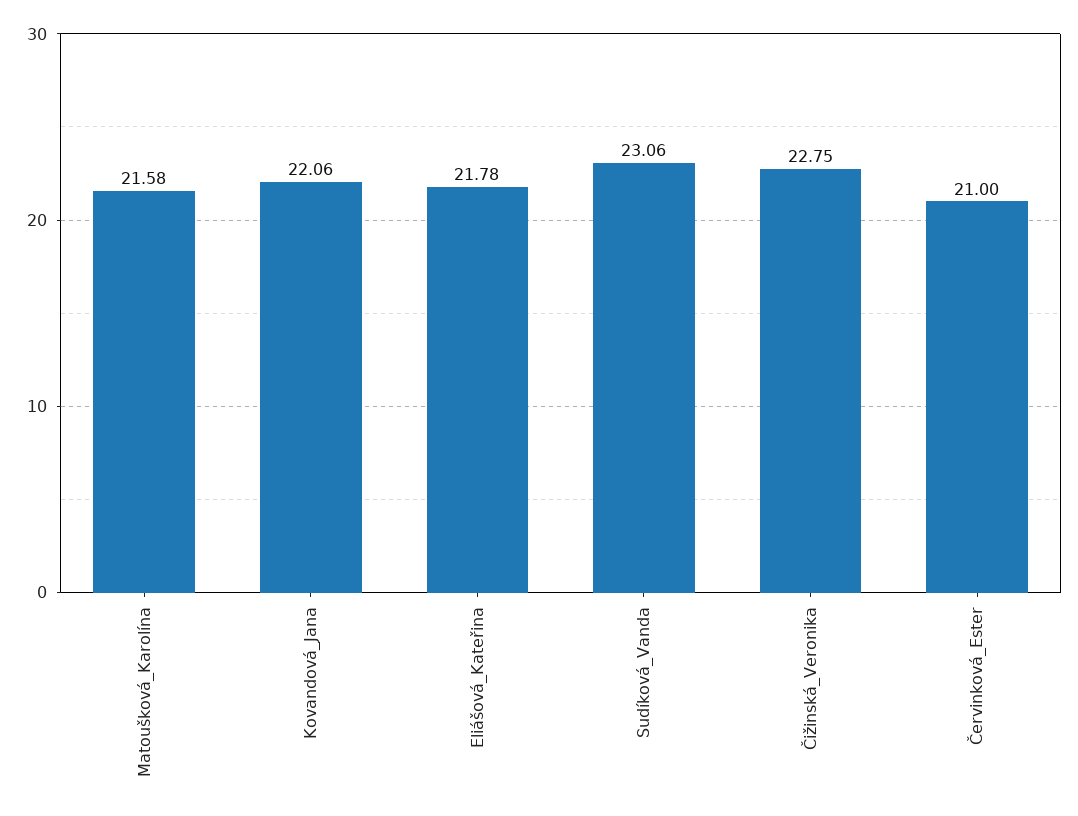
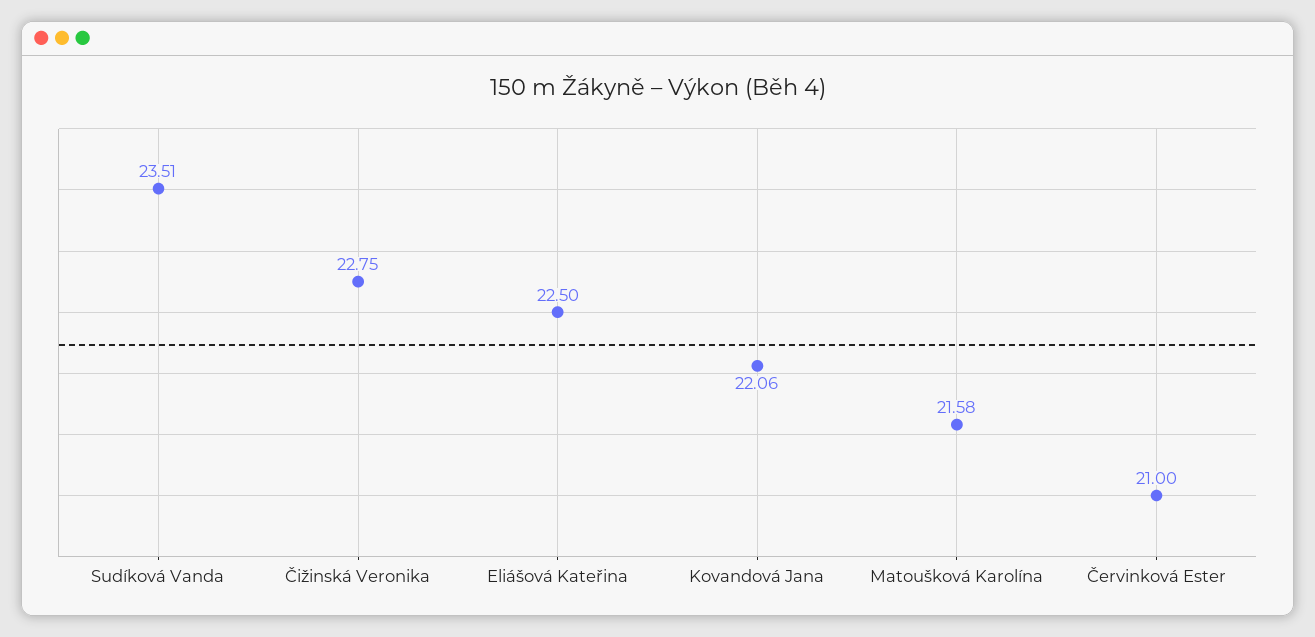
  {
    "Matoušková_Karolína": 21.58,
    "Kovandová_Jana": 22.06,
-   "Eliášová_Kateřina": 21.78,
+   "Eliášová_Kateřina": 22.5,
-   "Sudíková_Vanda": 23.06,
+   "Sudíková_Vanda": 23.51,
    "Čižinská_Veronika": 22.75,
    "Červinková_Ester": 21
  }

